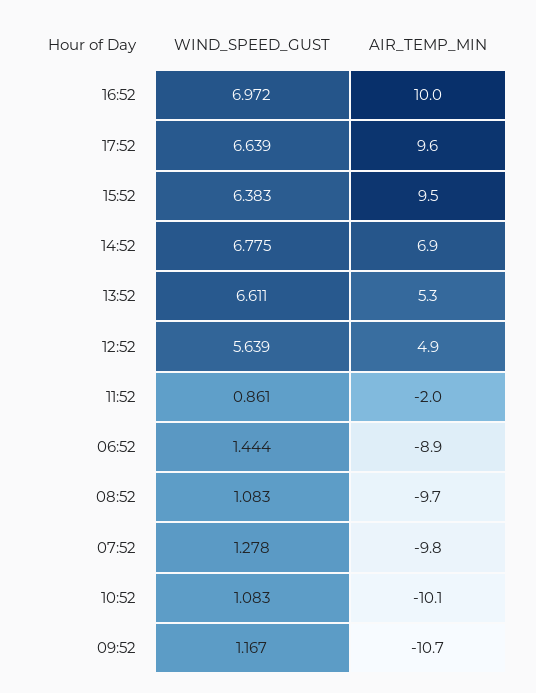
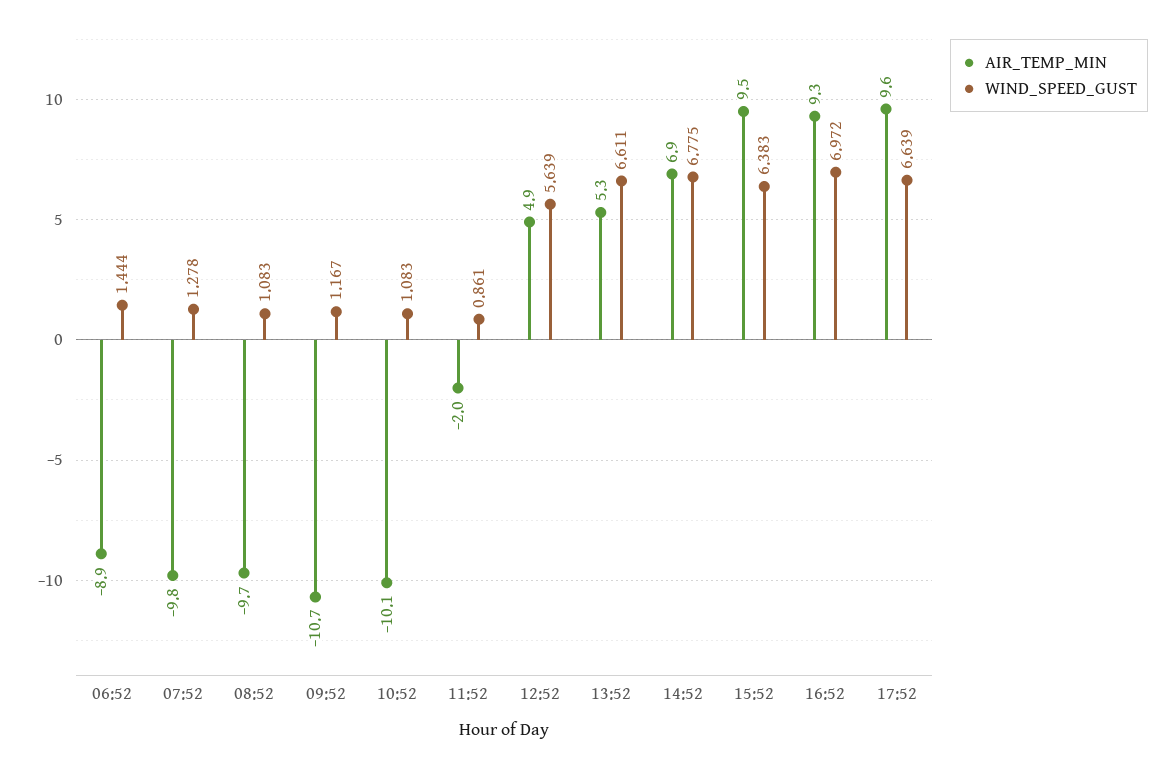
  {
    "WIND_SPEED_GUST": {
      "16:52": 6.972,
      "17:52": 6.639,
      "15:52": 6.383,
      "14:52": 6.775,
      "13:52": 6.611,
      "12:52": 5.639,
      "11:52": 0.861,
      "06:52": 1.444,
      "08:52": 1.083,
      "07:52": 1.278,
      "10:52": 1.083,
      "09:52": 1.167
    },
    "AIR_TEMP_MIN": {
-     "16:52": 10,
+     "16:52": 9.3,
      "17:52": 9.6,
      "15:52": 9.5,
      "14:52": 6.9,
      "13:52": 5.3,
      "12:52": 4.9,
      "11:52": -2,
      "06:52": -8.9,
      "08:52": -9.7,
      "07:52": -9.8,
      "10:52": -10.1,
      "09:52": -10.7
    }
  }

